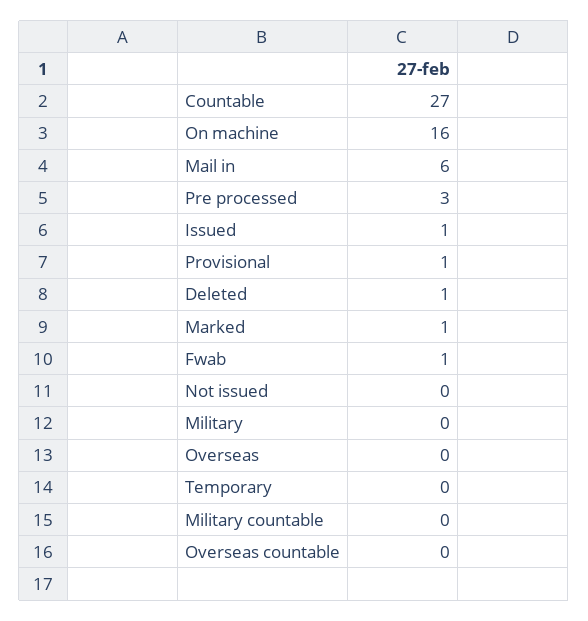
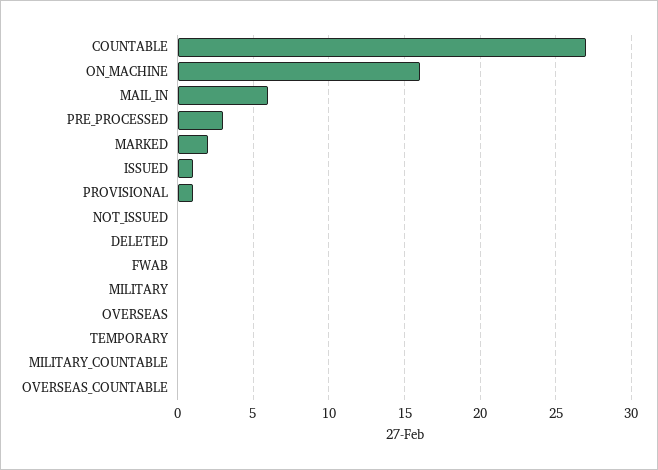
  {
    "Countable": 27,
    "On machine": 16,
    "Mail in": 6,
    "Pre processed": 3,
    "Issued": 1,
    "Provisional": 1,
-   "Deleted": 1,
+   "Deleted": 0,
-   "Marked": 1,
+   "Marked": 2,
-   "Fwab": 1,
+   "Fwab": 0,
    "Not issued": 0,
    "Military": 0,
    "Overseas": 0,
    "Temporary": 0,
    "Military countable": 0,
    "Overseas countable": 0
  }

